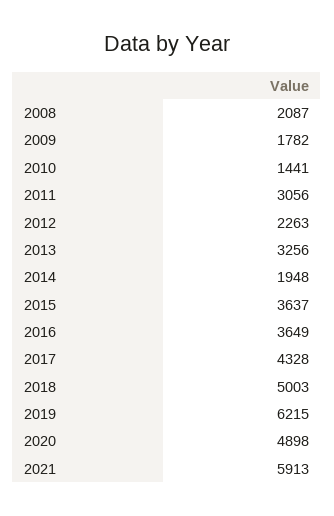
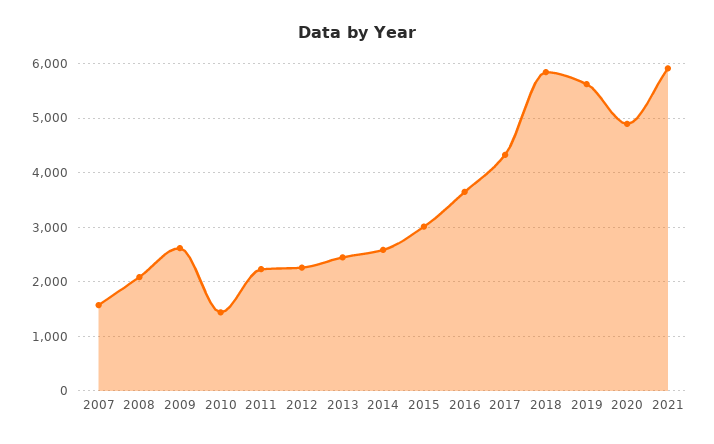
  {
    "2008": 2087,
-   "2009": 1782,
+   "2009": 2600,
    "2010": 1441,
-   "2011": 3056,
+   "2011": 2200,
    "2012": 2263,
-   "2013": 3256,
+   "2013": 2400,
-   "2014": 1948,
+   "2014": 2600,
-   "2015": 3637,
+   "2015": 3000,
    "2016": 3649,
    "2017": 4328,
-   "2018": 5003,
+   "2018": 5800,
-   "2019": 6215,
+   "2019": 5600,
    "2020": 4898,
-   "2021": 5913
+   "2021": 5913,
+   "2007": 1600
  }

